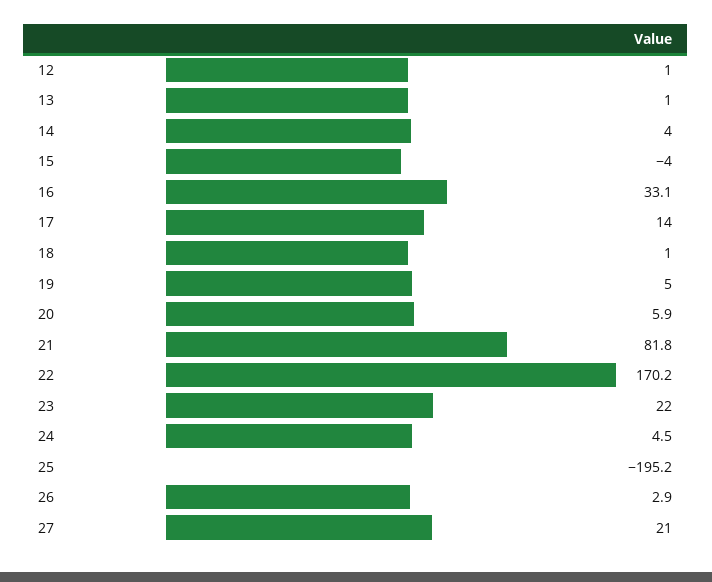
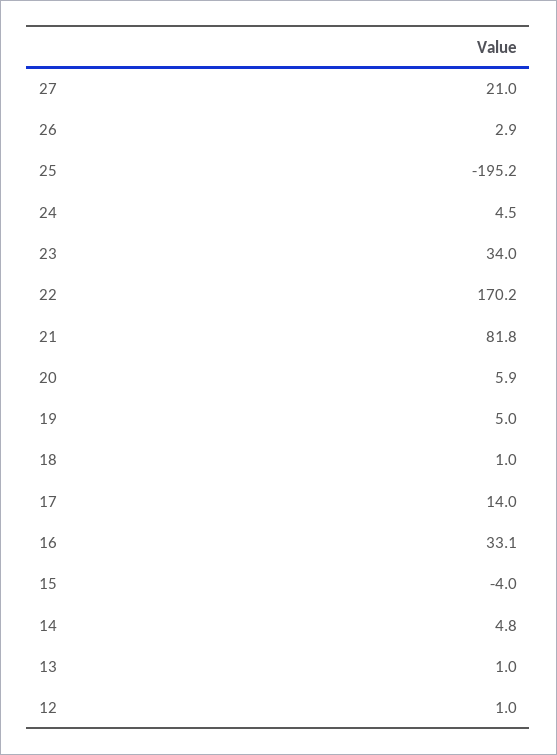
  {
    "12": 1,
    "13": 1,
-   "14": 4,
+   "14": 4.8,
    "15": -4,
    "16": 33.1,
    "17": 14,
    "18": 1,
    "19": 5,
    "20": 5.9,
    "21": 81.8,
    "22": 170.2,
-   "23": 22,
+   "23": 34,
    "24": 4.5,
    "25": -195.2,
    "26": 2.9,
    "27": 21
  }

